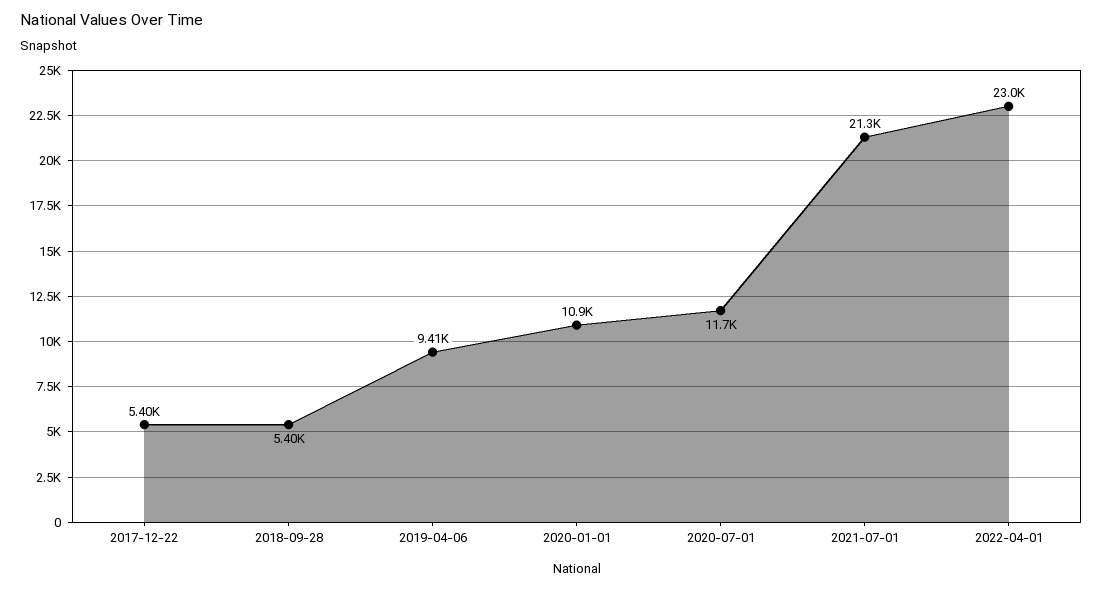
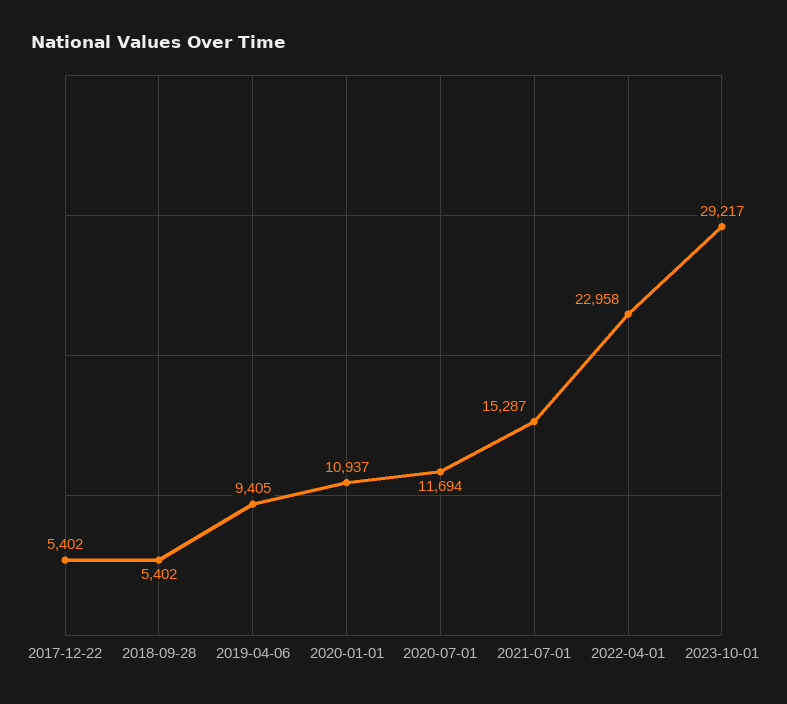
  {
    "2017-12-22": 5402,
    "2018-09-28": 5402,
    "2019-04-06": 9405,
    "2020-01-01": 10937,
    "2020-07-01": 11694,
-   "2021-07-01": 21300,
+   "2021-07-01": 15287,
-   "2022-04-01": 22958
+   "2022-04-01": 22958,
+   "2023-10-01": 29217
  }

